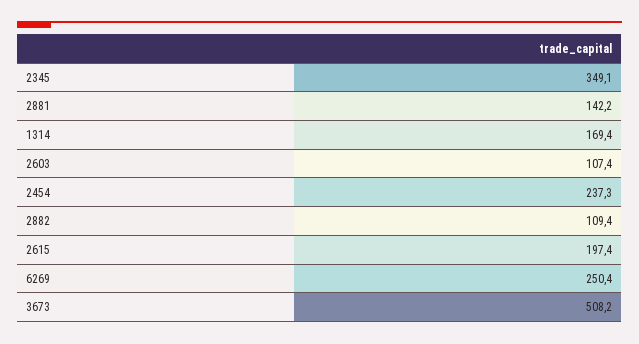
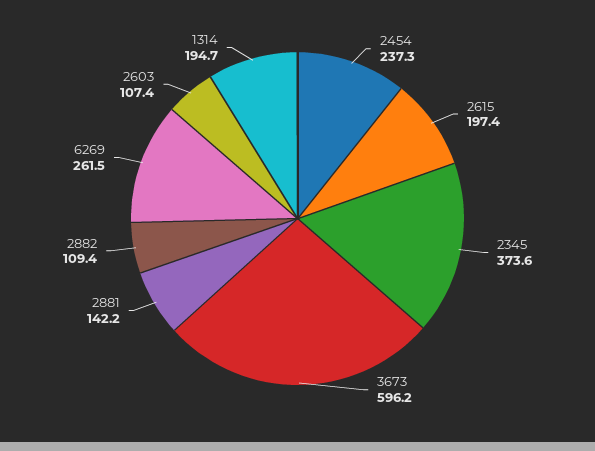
  {
-   "2345": 349.1,
+   "2345": 373.6,
    "2881": 142.2,
-   "1314": 169.4,
+   "1314": 194.7,
    "2603": 107.4,
    "2454": 237.3,
    "2882": 109.4,
    "2615": 197.4,
-   "6269": 250.4,
+   "6269": 261.5,
-   "3673": 508.2
+   "3673": 596.2
  }

